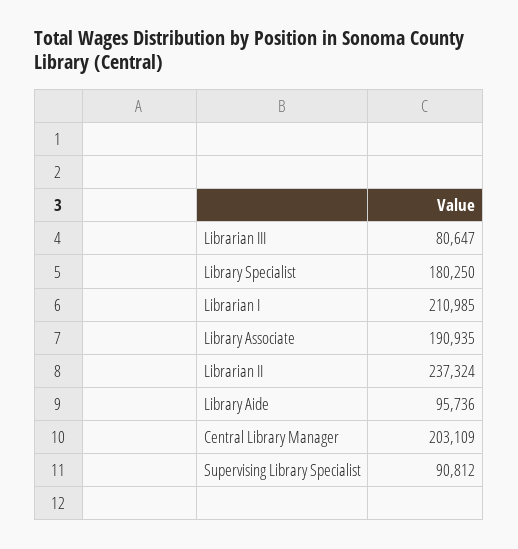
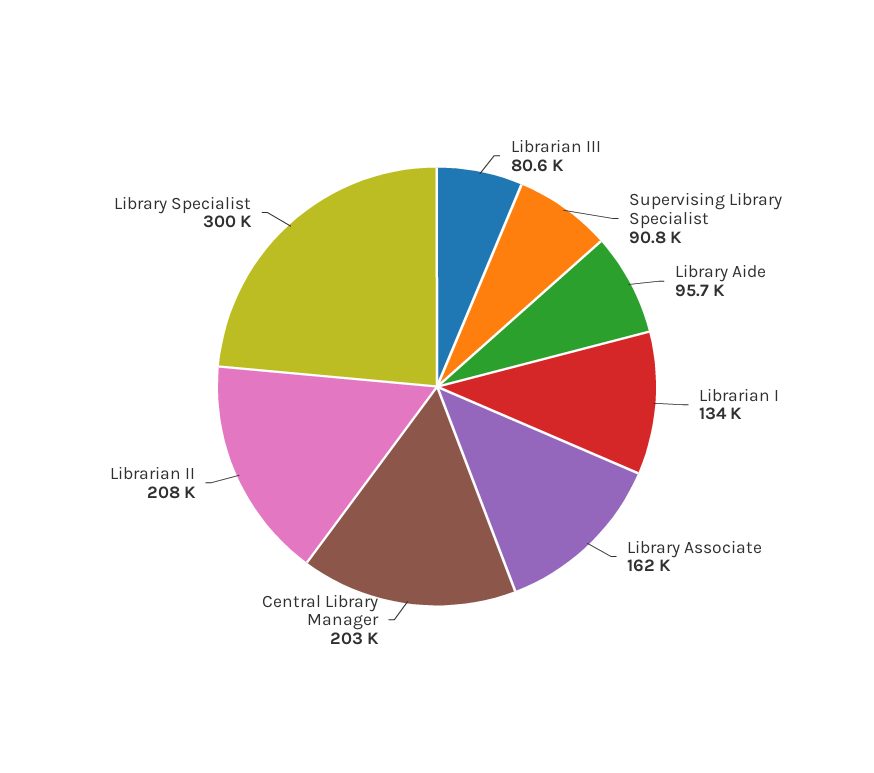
  {
    "Librarian III": 80647,
-   "Library Specialist": 180250,
+   "Library Specialist": 300000,
-   "Librarian I": 210985,
+   "Librarian I": 134000,
-   "Library Associate": 190935,
+   "Library Associate": 162000,
-   "Librarian II": 237324,
+   "Librarian II": 208000,
    "Library Aide": 95736,
    "Central Library Manager": 203109,
    "Supervising Library Specialist": 90812
  }

